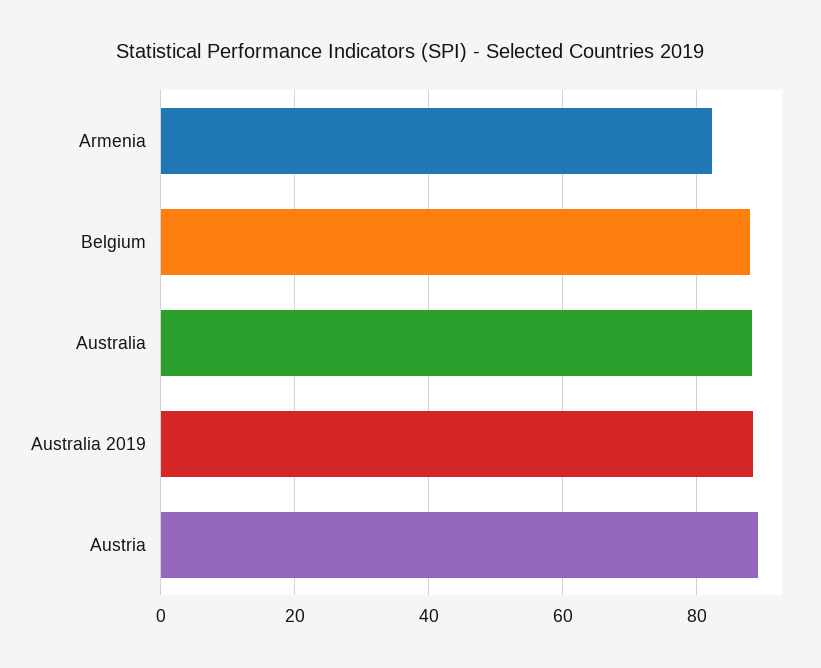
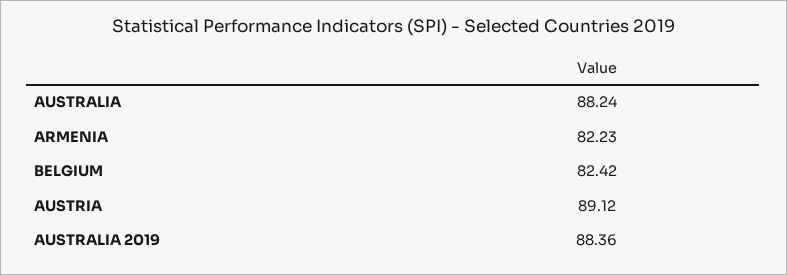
  {
    "Armenia": 82.23,
-   "Belgium": 88,
+   "Belgium": 82.42,
    "Australia": 88.24,
    "Australia 2019": 88.36,
    "Austria": 89.12
  }

